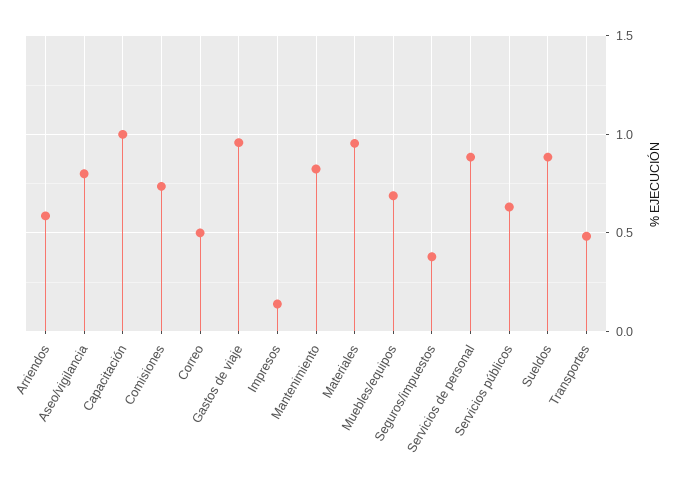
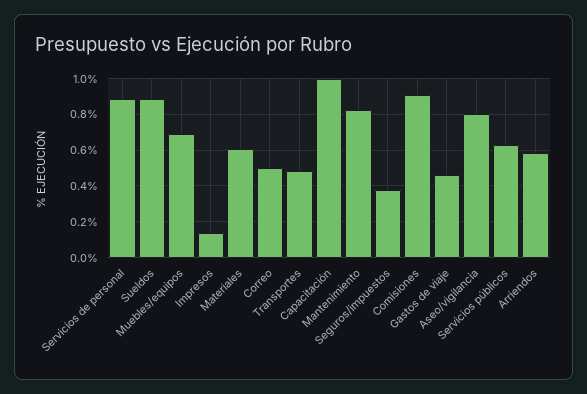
  {
    "Arriendos": 0.6,
    "Aseo/vigilancia": 0.8,
    "Capacitación": 1,
-   "Comisiones": 0.75,
+   "Comisiones": 0.9,
    "Correo": 0.5,
-   "Gastos de viaje": 0.95,
+   "Gastos de viaje": 0.45,
    "Impresos": 0.15,
    "Mantenimiento": 0.8,
-   "Materiales": 0.95,
+   "Materiales": 0.6,
    "Muebles/equipos": 0.7,
    "Seguros/impuestos": 0.4,
    "Servicios de personal": 0.9,
    "Servicios públicos": 0.65,
    "Sueldos": 0.9,
    "Transportes": 0.5
  }

